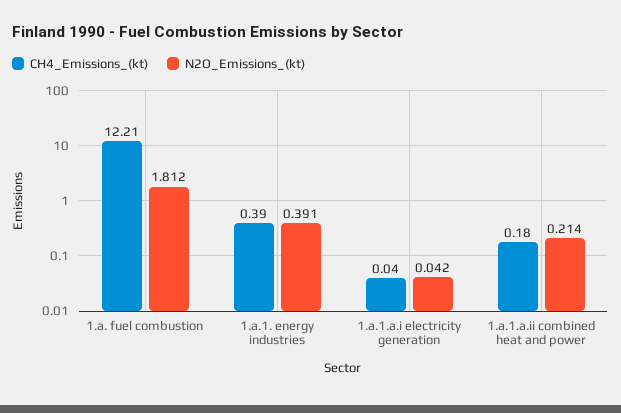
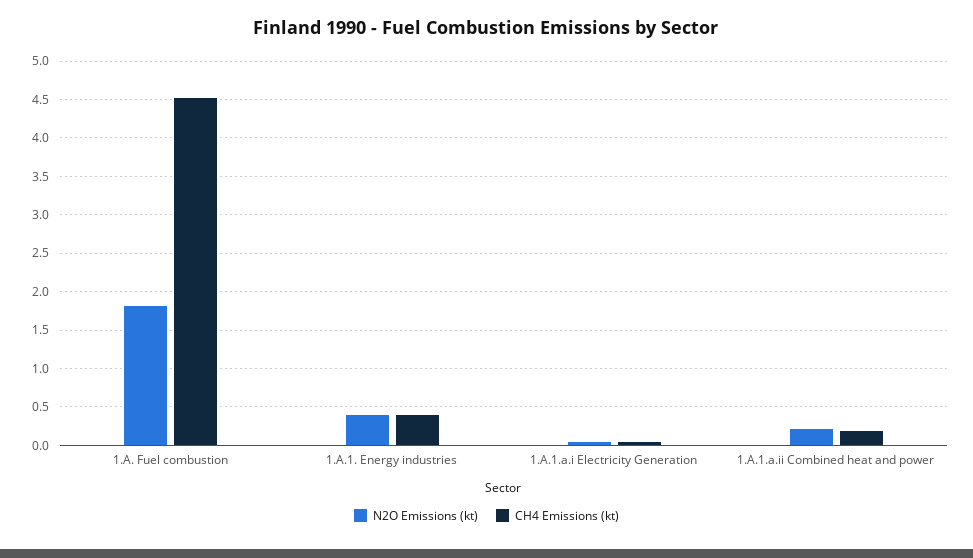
  {
    "CH4_Emissions_(kt)": {
-     "1.a. fuel combustion": 12.21,
+     "1.a. fuel combustion": 4.5,
      "1.a.1. energy industries": 0.39,
      "1.a.1.a.i electricity generation": 0.04,
      "1.a.1.a.ii combined heat and power": 0.18
    },
    "N2O_Emissions_(kt)": {
      "1.a. fuel combustion": 1.812,
      "1.a.1. energy industries": 0.391,
      "1.a.1.a.i electricity generation": 0.042,
      "1.a.1.a.ii combined heat and power": 0.214
    }
  }

